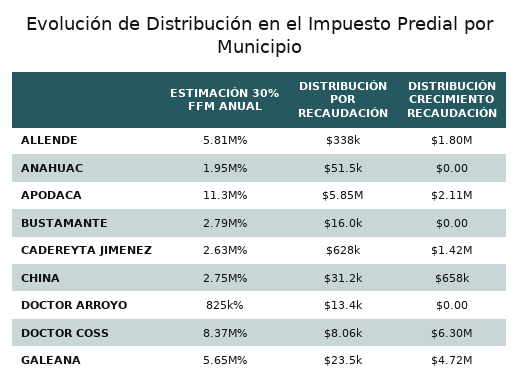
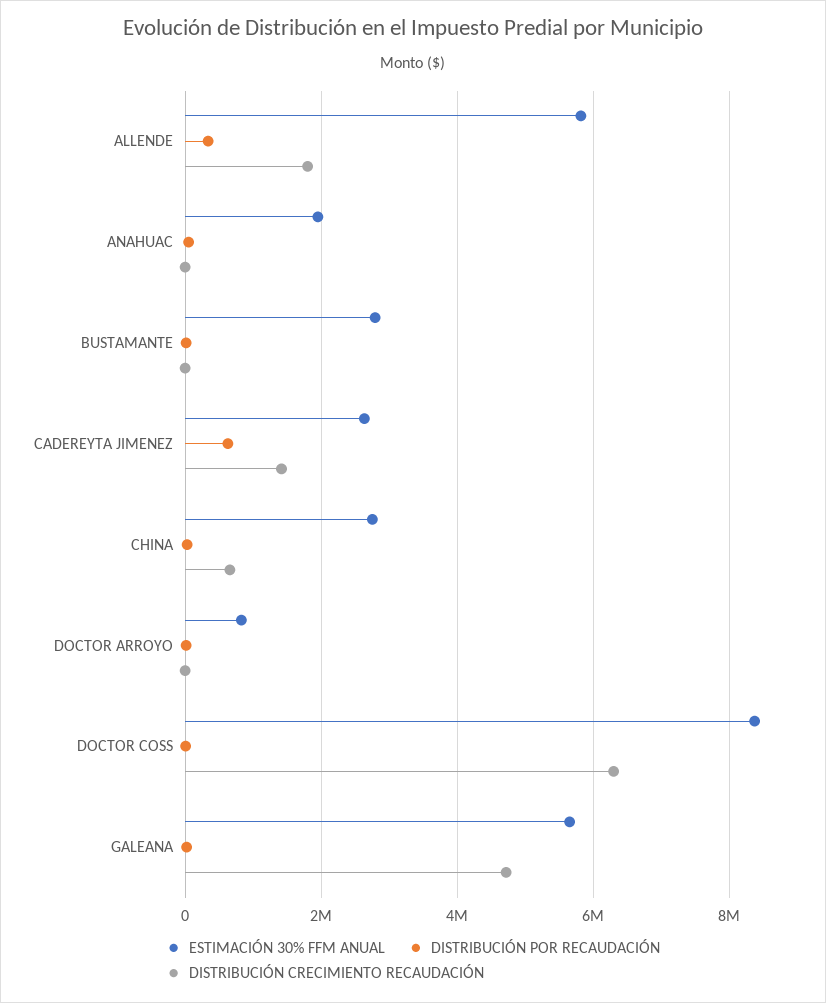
  {
    "ESTIMACIÓN 30% FFM ANUAL": {
      "ALLENDE": 5810000,
      "ANAHUAC": 1950000,
-     "APODACA": 11300000,
      "BUSTAMANTE": 2790000,
      "CADEREYTA JIMENEZ": 2630000,
      "CHINA": 2750000,
      "DOCTOR ARROYO": 825000,
      "DOCTOR COSS": 8370000,
      "GALEANA": 5650000
    },
    "DISTRIBUCIÓN POR RECAUDACIÓN": {
      "ALLENDE": 338000,
      "ANAHUAC": 51500,
-     "APODACA": 5850000,
      "BUSTAMANTE": 16000,
      "CADEREYTA JIMENEZ": 628000,
      "CHINA": 31200,
      "DOCTOR ARROYO": 13400,
      "DOCTOR COSS": 8060,
      "GALEANA": 23500
    },
    "DISTRIBUCIÓN CRECIMIENTO RECAUDACIÓN": {
      "ALLENDE": 1800000,
      "ANAHUAC": 0,
-     "APODACA": 2110000,
      "BUSTAMANTE": 0,
      "CADEREYTA JIMENEZ": 1420000,
      "CHINA": 658000,
      "DOCTOR ARROYO": 0,
      "DOCTOR COSS": 6300000,
      "GALEANA": 4720000
    }
  }

